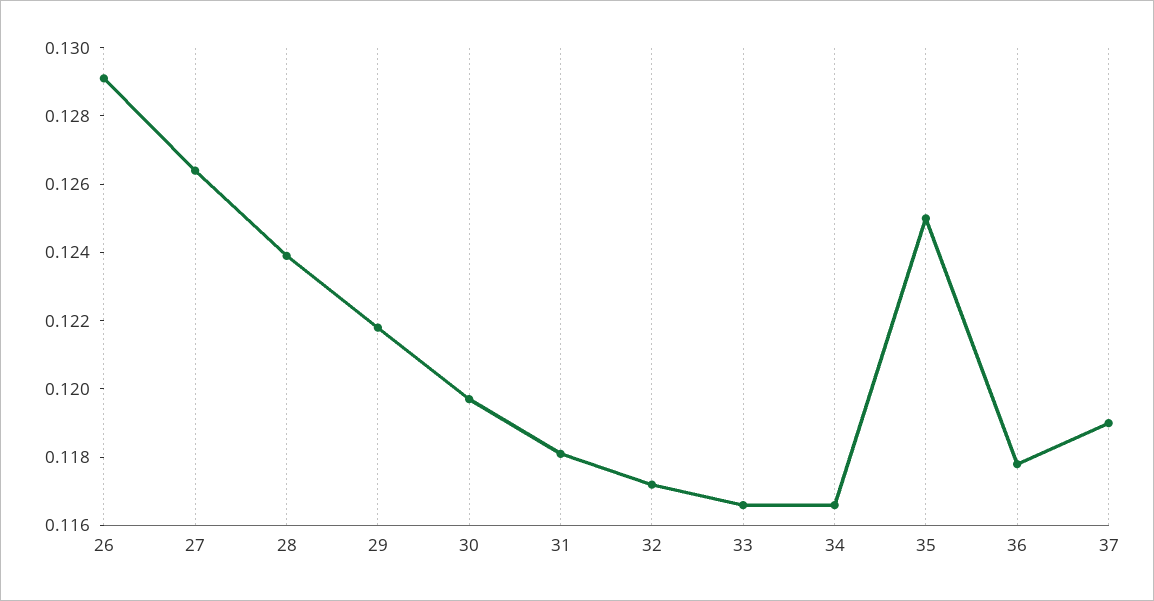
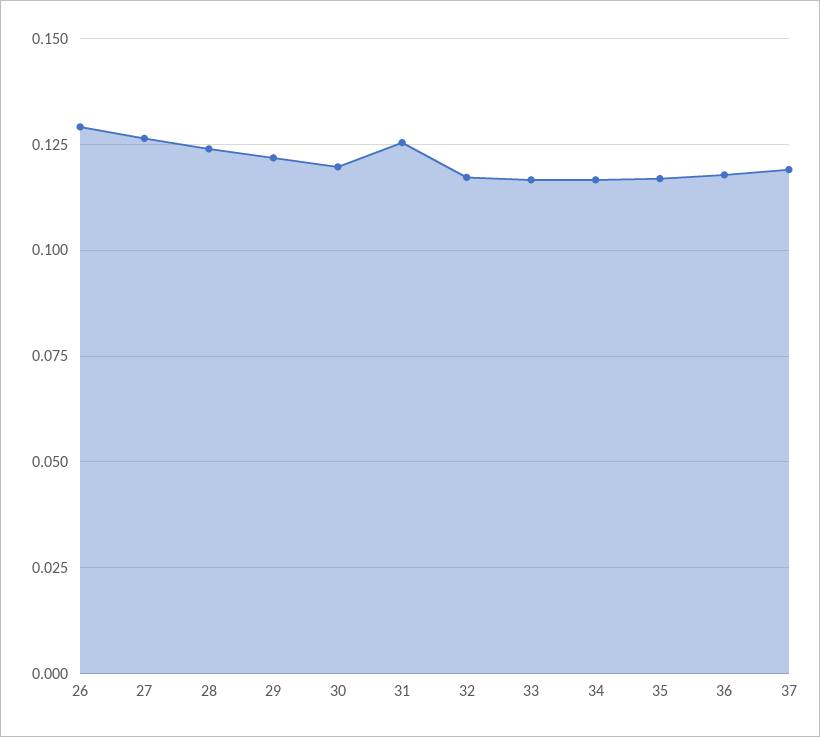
  {
    "26": 0.129,
    "27": 0.1265,
    "28": 0.124,
    "29": 0.122,
    "30": 0.1195,
-   "31": 0.118,
+   "31": 0.125,
    "32": 0.117,
    "33": 0.1165,
    "34": 0.1165,
-   "35": 0.125,
+   "35": 0.1175,
    "36": 0.118,
    "37": 0.119
  }

